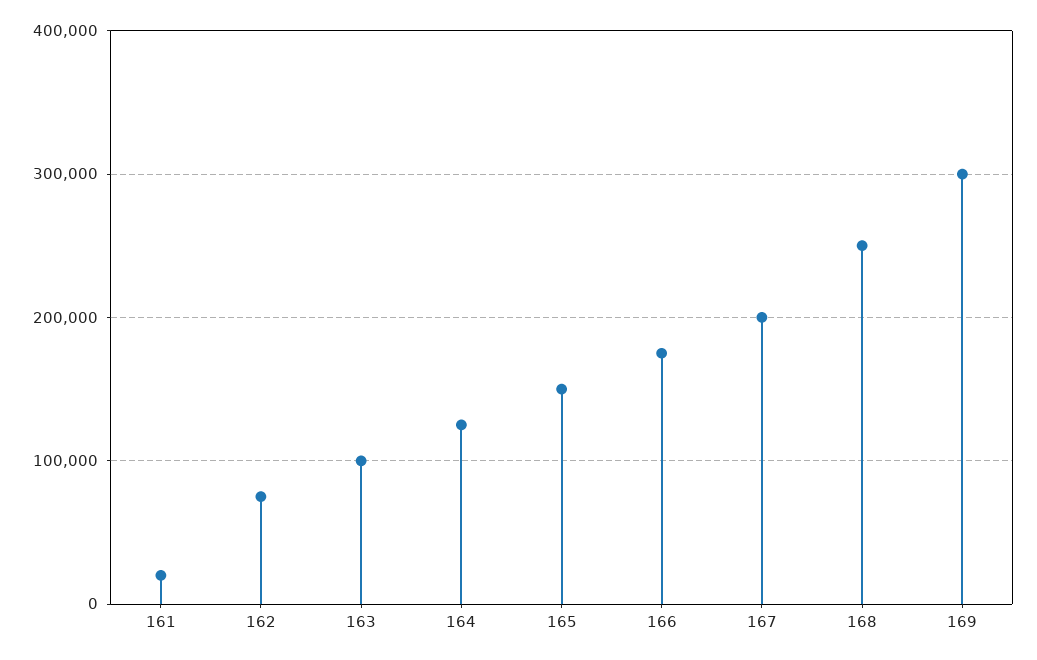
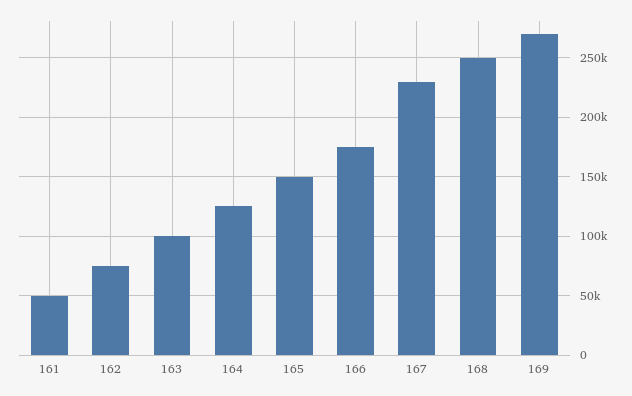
  {
-   "161": 20000,
+   "161": 50000,
    "162": 80000,
    "163": 100000,
    "164": 130000,
    "165": 150000,
    "166": 180000,
-   "167": 200000,
+   "167": 230000,
    "168": 250000,
-   "169": 300000
+   "169": 270000
  }

